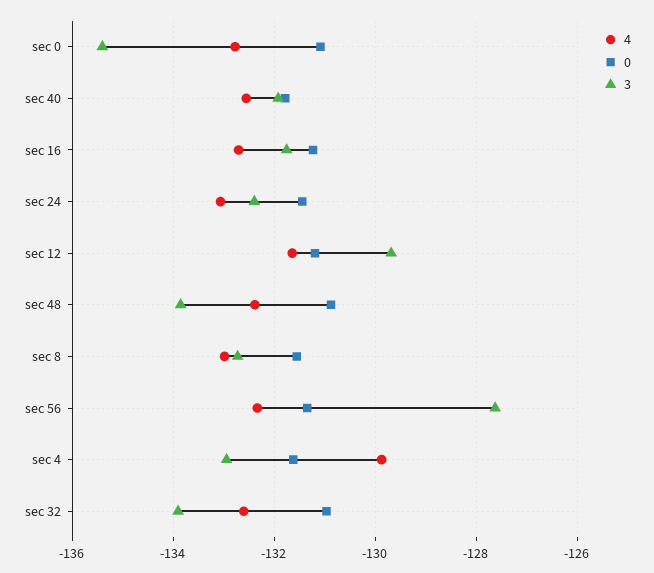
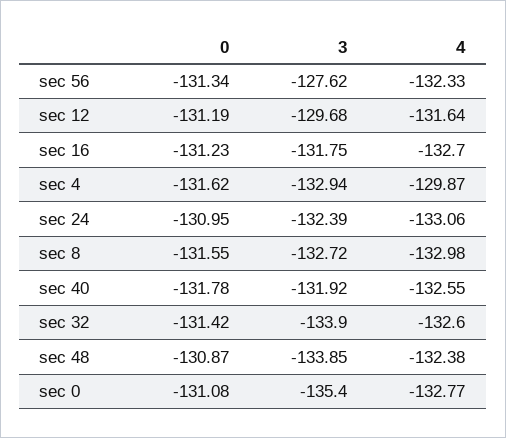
  {
    "4": {
      "sec 0": -132.77,
      "sec 40": -132.55,
      "sec 16": -132.7,
      "sec 24": -133.06,
      "sec 12": -131.64,
      "sec 48": -132.38,
      "sec 8": -132.98,
      "sec 56": -132.33,
      "sec 4": -129.87,
      "sec 32": -132.6
    },
    "0": {
      "sec 0": -131.08,
      "sec 40": -131.78,
      "sec 16": -131.23,
-     "sec 24": -131.4,
+     "sec 24": -130.95,
      "sec 12": -131.19,
      "sec 48": -130.87,
      "sec 8": -131.55,
      "sec 56": -131.34,
      "sec 4": -131.62,
-     "sec 32": -131
+     "sec 32": -131.42
    },
    "3": {
      "sec 0": -135.4,
      "sec 40": -131.92,
      "sec 16": -131.75,
      "sec 24": -132.39,
      "sec 12": -129.68,
      "sec 48": -133.85,
      "sec 8": -132.72,
      "sec 56": -127.62,
      "sec 4": -132.94,
      "sec 32": -133.9
    }
  }

